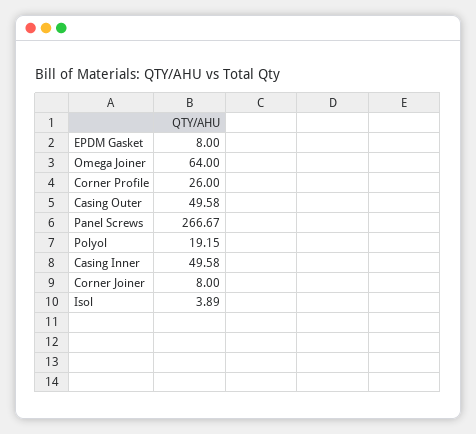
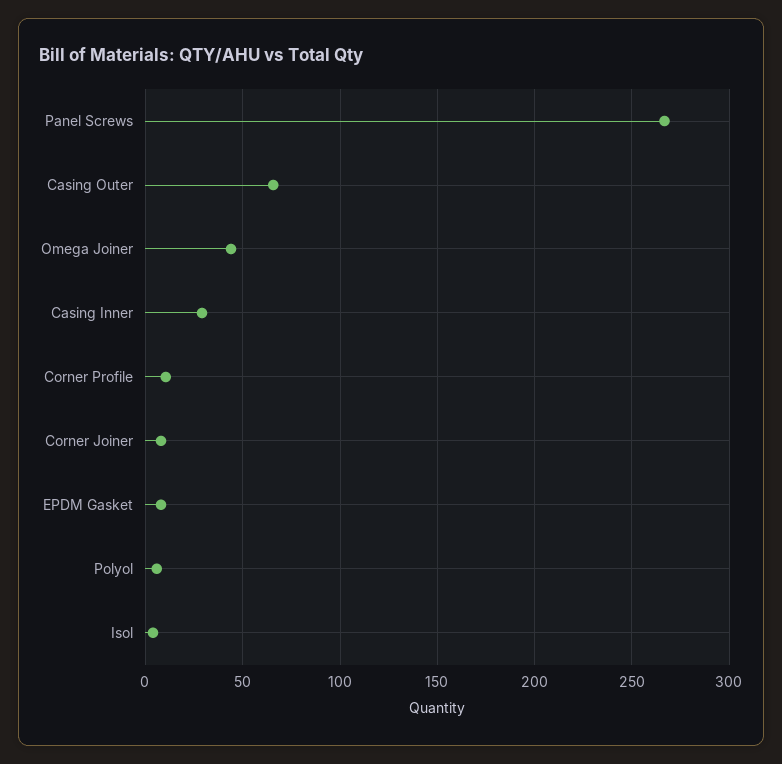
  {
    "EPDM Gasket": 8,
-   "Omega Joiner": 64,
+   "Omega Joiner": 45,
-   "Corner Profile": 26,
+   "Corner Profile": 10,
-   "Casing Outer": 49.58,
+   "Casing Outer": 65,
    "Panel Screws": 266.67,
-   "Polyol": 19.15,
+   "Polyol": 5,
-   "Casing Inner": 49.58,
+   "Casing Inner": 30,
    "Corner Joiner": 8,
    "Isol": 3.89
  }

